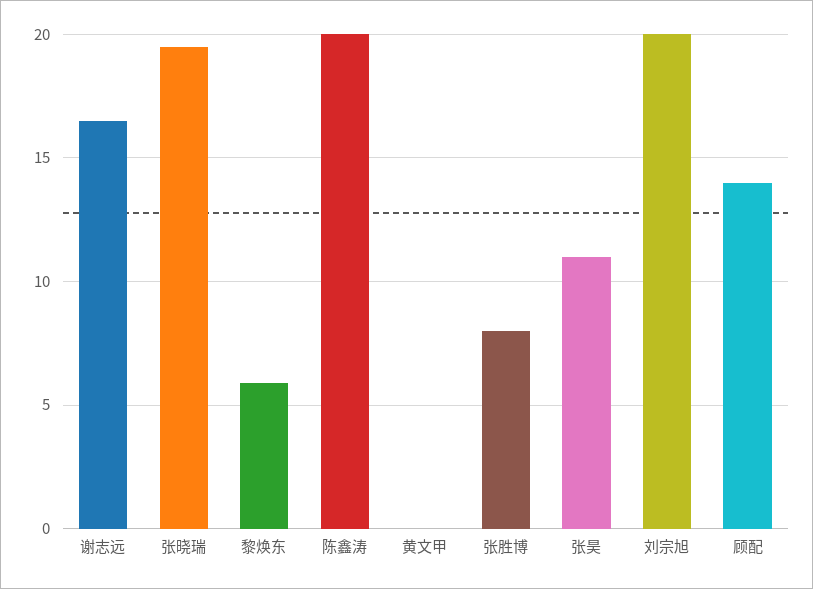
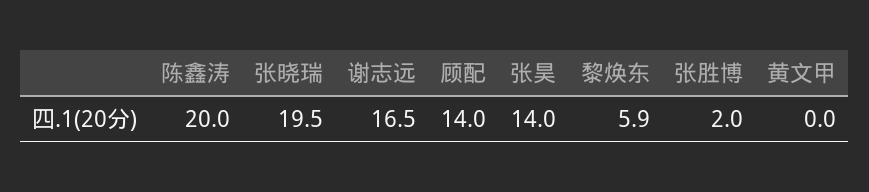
  {
    "谢志远": 16.5,
    "张晓瑞": 19.5,
    "黎焕东": 5.9,
    "陈鑫涛": 20,
    "黄文甲": 0,
-   "张胜博": 8,
+   "张胜博": 2,
-   "张昊": 11,
+   "张昊": 14,
-   "刘宗旭": 20,
    "顾配": 14
  }

